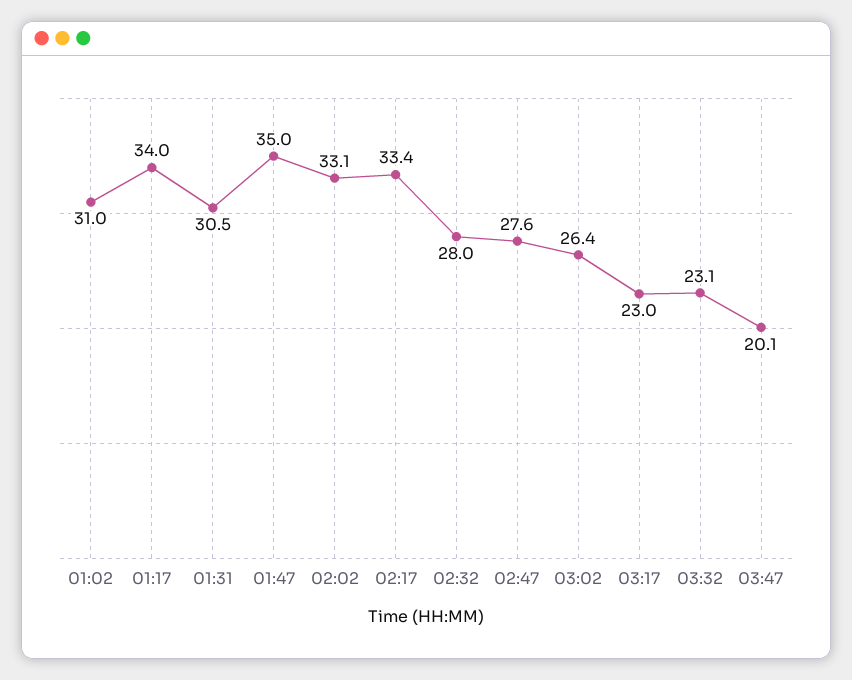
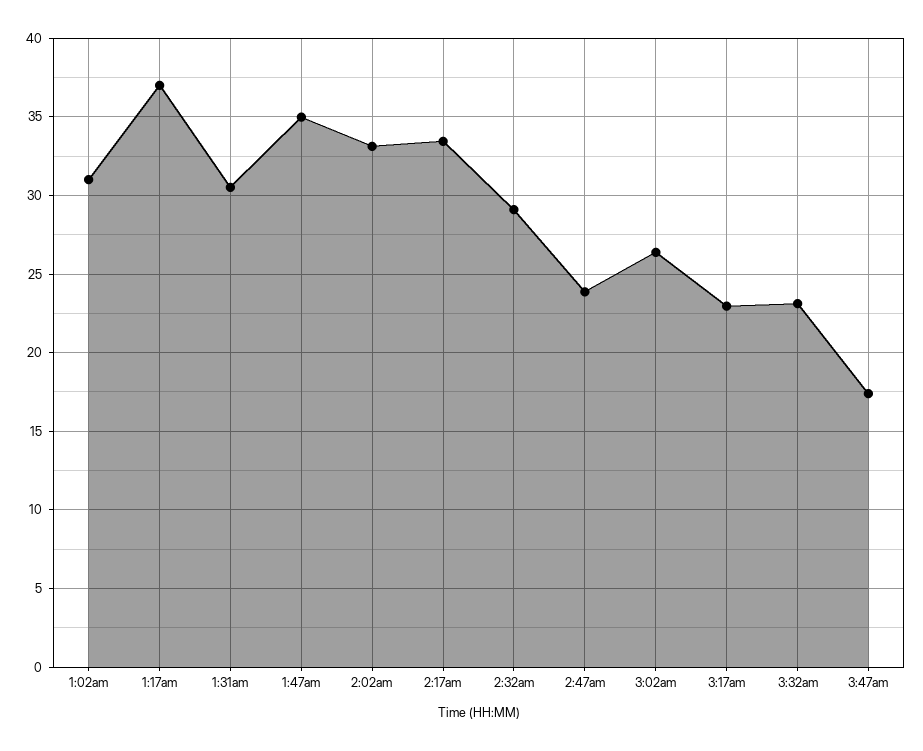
  {
    "01:02": 31,
-   "01:17": 34,
+   "01:17": 37,
    "01:31": 30.5,
    "01:47": 35,
    "02:02": 33.1,
    "02:17": 33.4,
-   "02:32": 28,
+   "02:32": 29,
-   "02:47": 27.6,
+   "02:47": 24,
    "03:02": 26.4,
    "03:17": 23,
    "03:32": 23.1,
-   "03:47": 20.1
+   "03:47": 17.5
  }

